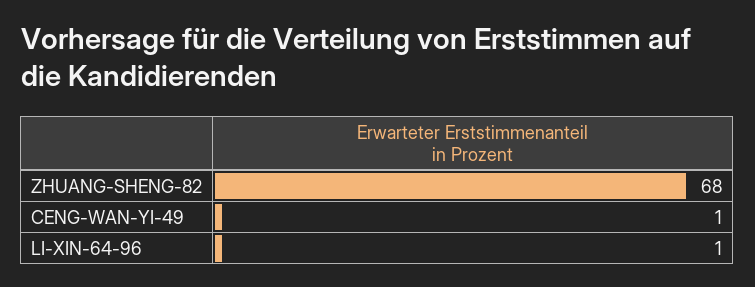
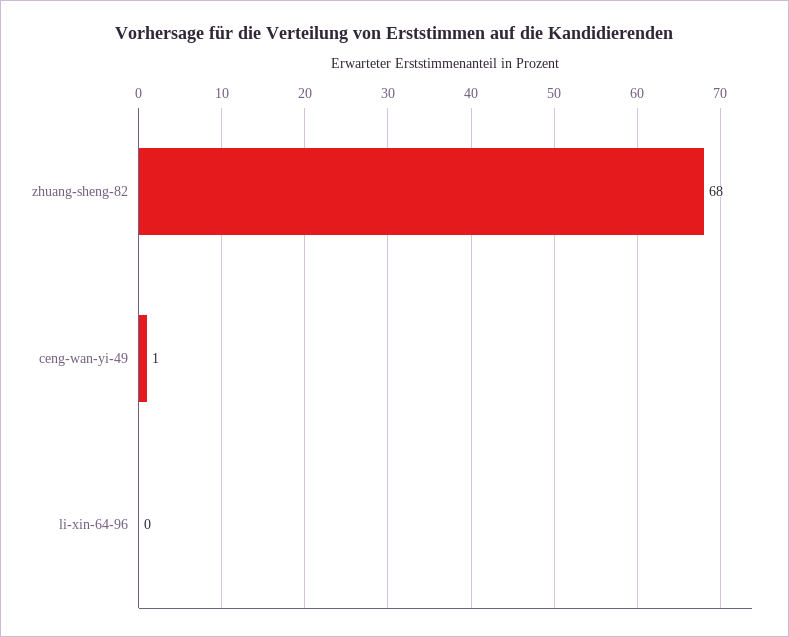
  {
    "ZHUANG-SHENG-82": 68,
    "CENG-WAN-YI-49": 1,
-   "LI-XIN-64-96": 1
+   "LI-XIN-64-96": 0
  }

